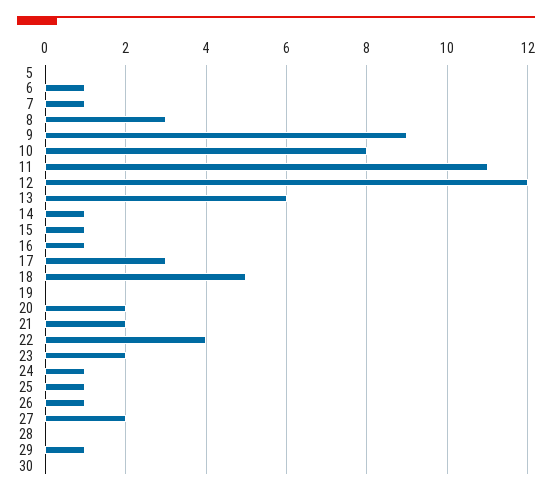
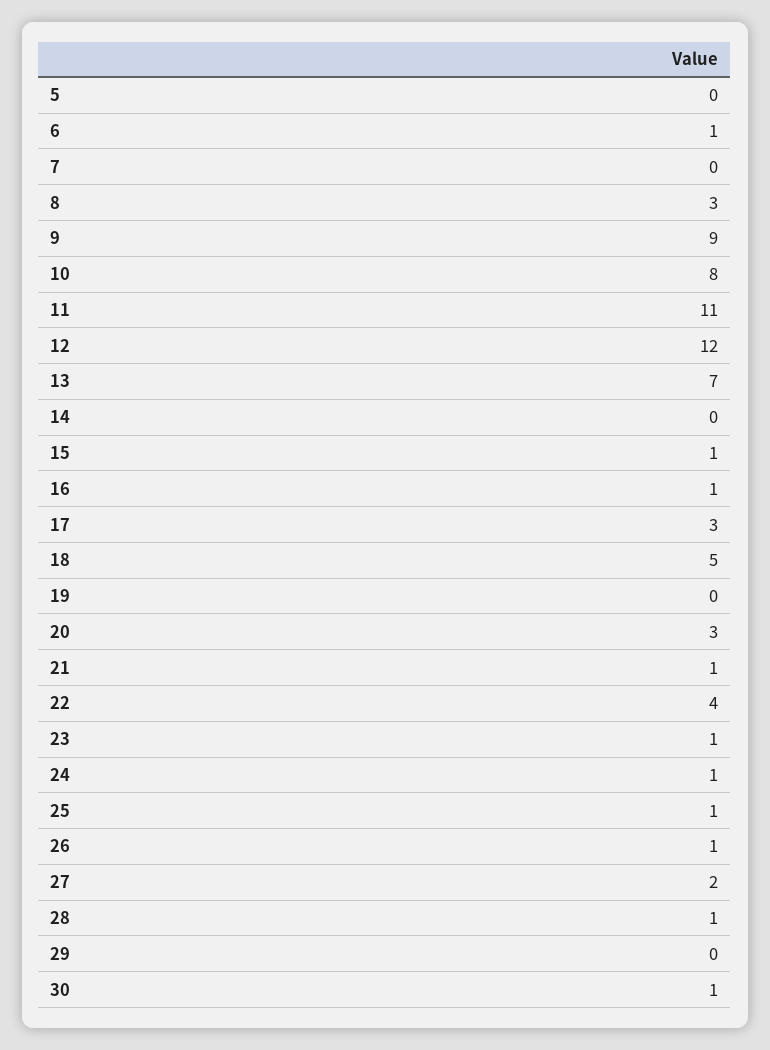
  {
    "5": 0,
    "6": 1,
-   "7": 1,
+   "7": 0,
    "8": 3,
    "9": 9,
    "10": 8,
    "11": 11,
    "12": 12,
-   "13": 6,
+   "13": 7,
-   "14": 1,
+   "14": 0,
    "15": 1,
    "16": 1,
    "17": 3,
    "18": 5,
    "19": 0,
-   "20": 2,
+   "20": 3,
-   "21": 2,
+   "21": 1,
    "22": 4,
-   "23": 2,
+   "23": 1,
    "24": 1,
    "25": 1,
    "26": 1,
    "27": 2,
-   "28": 0,
+   "28": 1,
-   "29": 1,
+   "29": 0,
-   "30": 0
+   "30": 1
  }

